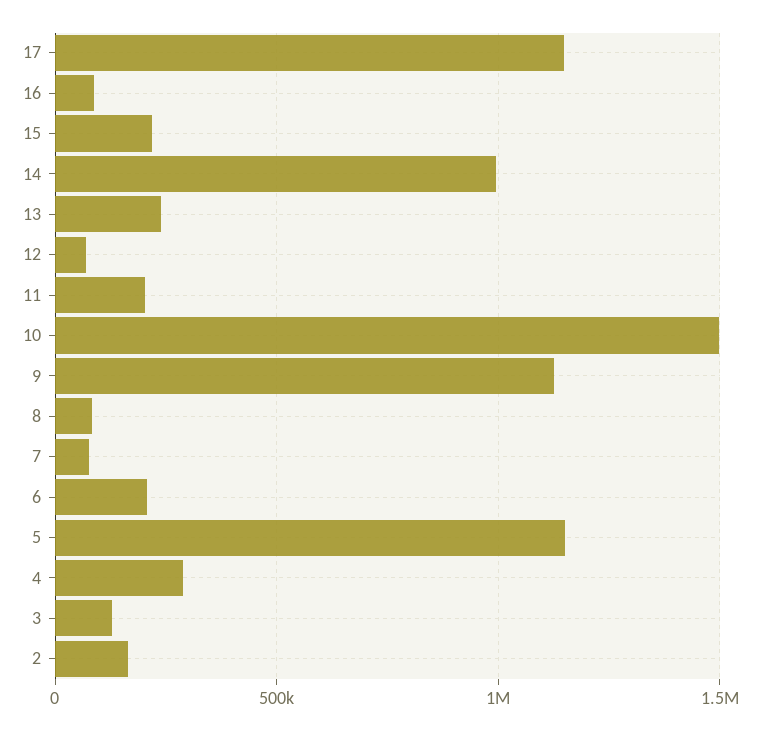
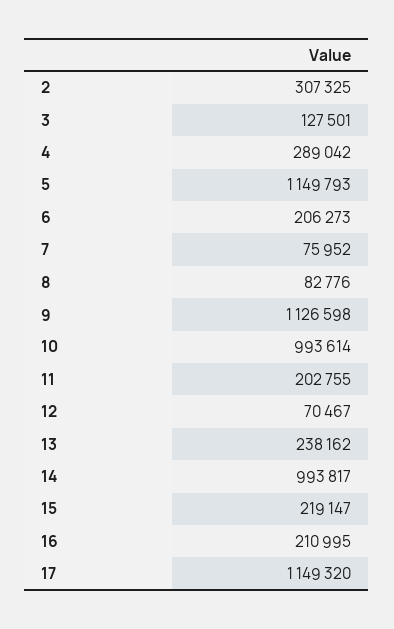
  {
    "17": 1149320,
-   "16": 100000,
+   "16": 210995,
    "15": 219147,
    "14": 993817,
    "13": 238162,
    "12": 70467,
    "11": 202755,
-   "10": 1500000,
+   "10": 993614,
    "9": 1126598,
    "8": 82776,
    "7": 75952,
    "6": 206273,
    "5": 1149793,
    "4": 289042,
    "3": 127501,
-   "2": 150000
+   "2": 307325
  }

